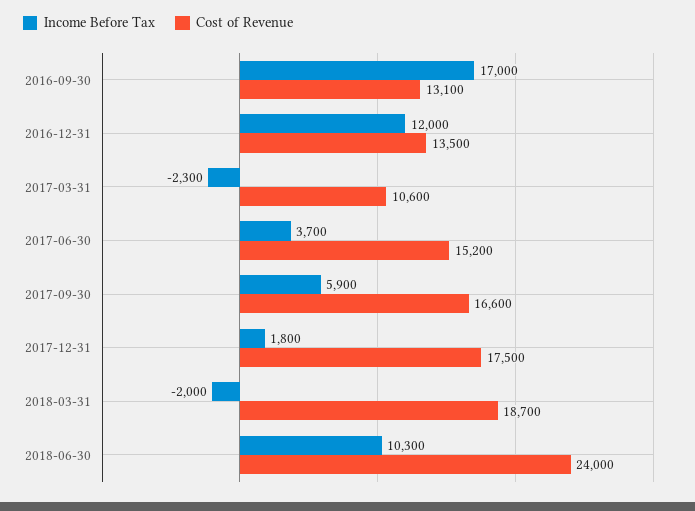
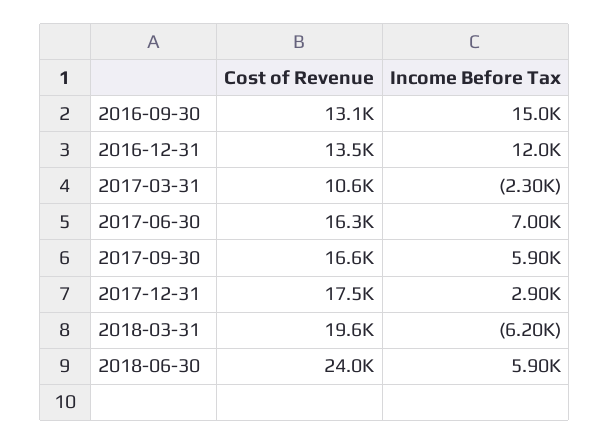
  {
    "Income Before Tax": {
-     "2016-09-30": 17000,
+     "2016-09-30": 15000,
      "2016-12-31": 12000,
      "2017-03-31": -2300,
-     "2017-06-30": 3700,
+     "2017-06-30": 7000,
      "2017-09-30": 5900,
-     "2017-12-31": 1800,
+     "2017-12-31": 2900,
-     "2018-03-31": -2000,
+     "2018-03-31": -6200,
-     "2018-06-30": 10300
+     "2018-06-30": 5900
    },
    "Cost of Revenue": {
      "2016-09-30": 13100,
      "2016-12-31": 13500,
      "2017-03-31": 10600,
-     "2017-06-30": 15200,
+     "2017-06-30": 16300,
      "2017-09-30": 16600,
      "2017-12-31": 17500,
-     "2018-03-31": 18700,
+     "2018-03-31": 19600,
      "2018-06-30": 24000
    }
  }

